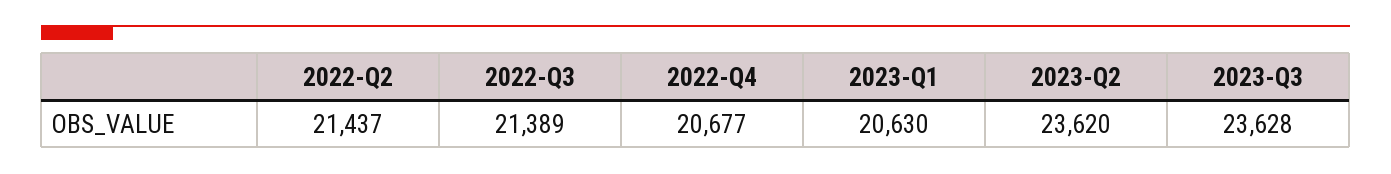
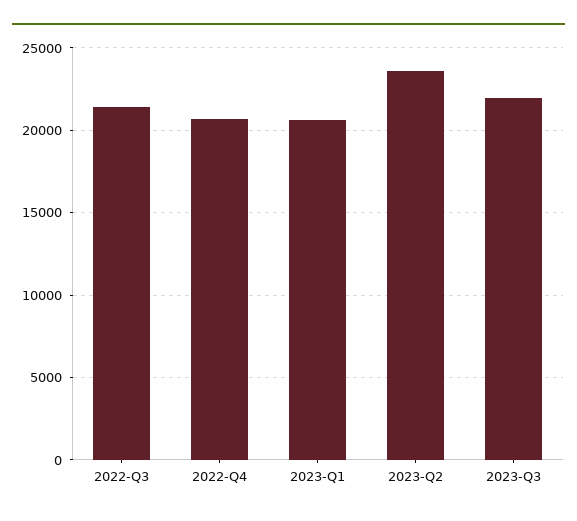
  {
-   "2022-Q2": 21437,
    "2022-Q3": 21389,
    "2022-Q4": 20677,
    "2023-Q1": 20630,
    "2023-Q2": 23620,
-   "2023-Q3": 23628
+   "2023-Q3": 22000
  }

